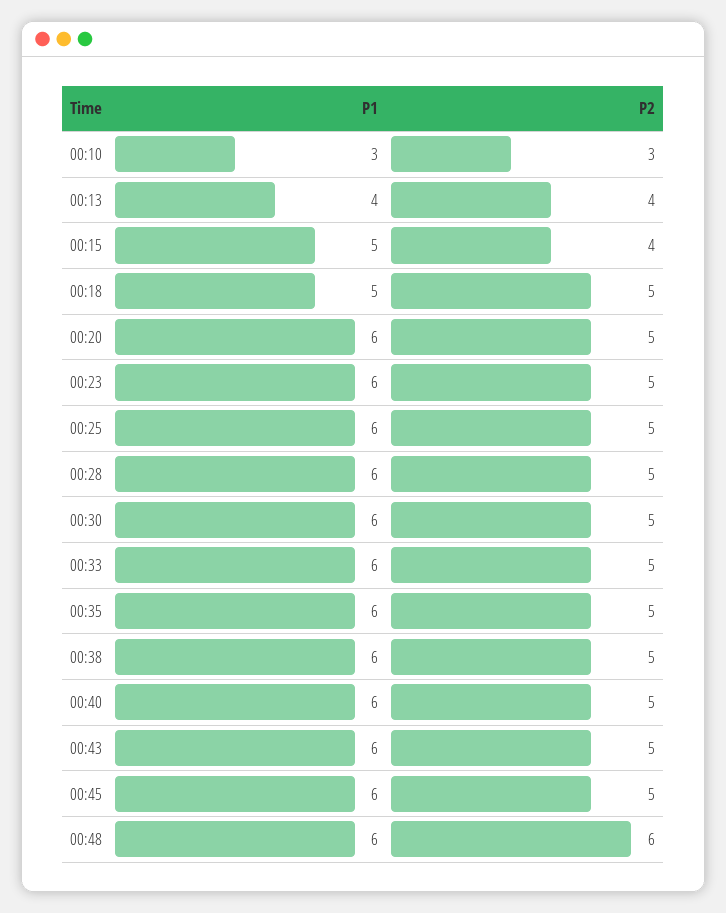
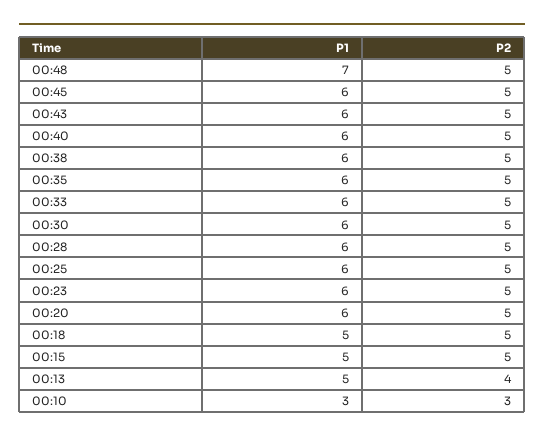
  {
    "P1": {
      "00:10": 3,
-     "00:13": 4,
+     "00:13": 5,
      "00:15": 5,
      "00:18": 5,
      "00:20": 6,
      "00:23": 6,
      "00:25": 6,
      "00:28": 6,
      "00:30": 6,
      "00:33": 6,
      "00:35": 6,
      "00:38": 6,
      "00:40": 6,
      "00:43": 6,
      "00:45": 6,
-     "00:48": 6
+     "00:48": 7
    },
    "P2": {
      "00:10": 3,
      "00:13": 4,
-     "00:15": 4,
+     "00:15": 5,
      "00:18": 5,
      "00:20": 5,
      "00:23": 5,
      "00:25": 5,
      "00:28": 5,
      "00:30": 5,
      "00:33": 5,
      "00:35": 5,
      "00:38": 5,
      "00:40": 5,
      "00:43": 5,
      "00:45": 5,
-     "00:48": 6
+     "00:48": 5
    }
  }

